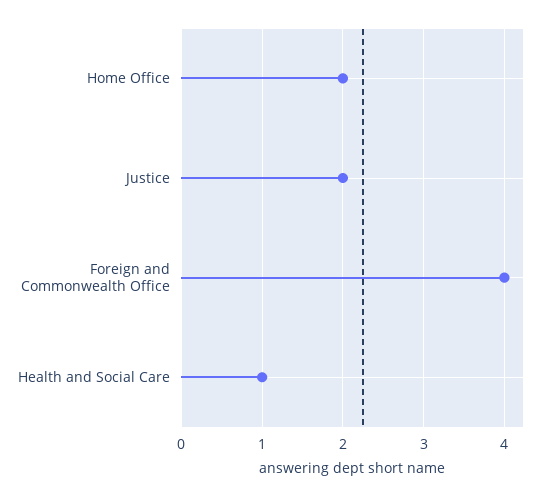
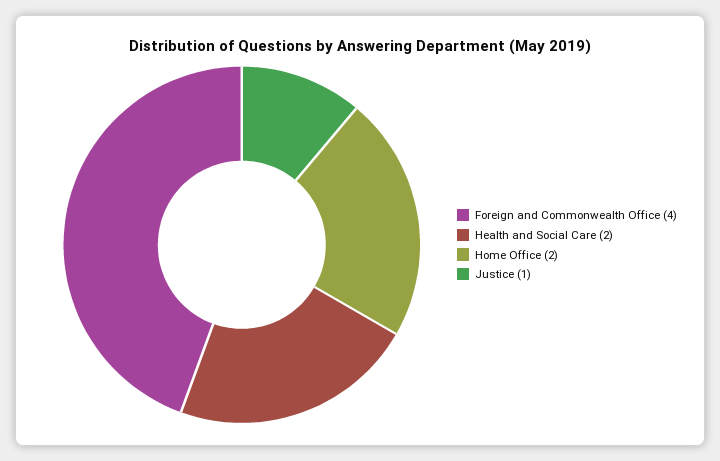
  {
    "Home Office": 2,
-   "Justice": 2,
+   "Justice": 1,
    "Foreign and Commonwealth Office": 4,
-   "Health and Social Care": 1
+   "Health and Social Care": 2
  }

